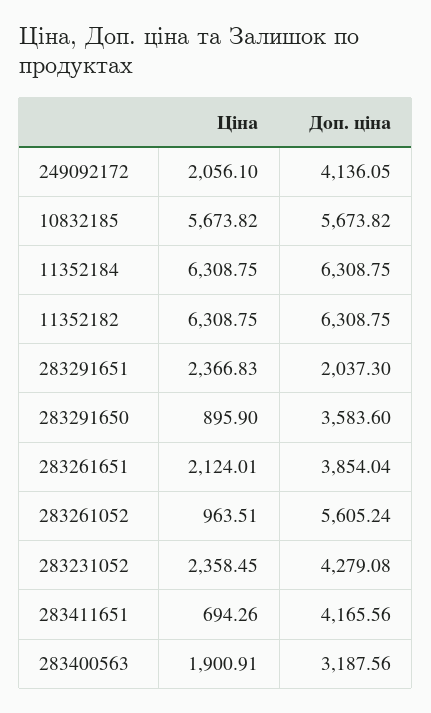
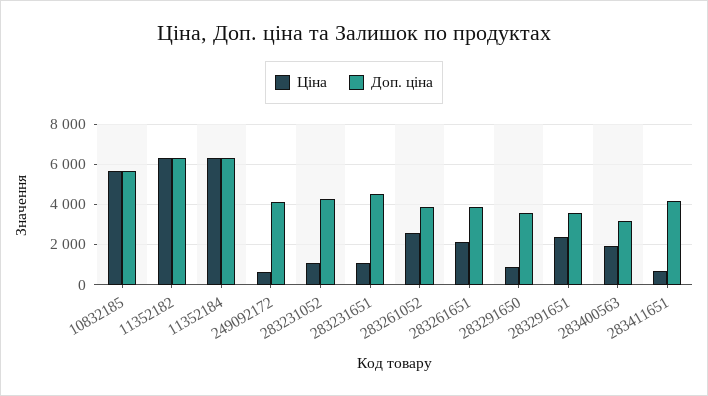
  {
    "Ціна": {
-     "249092172": 2056.1,
+     "249092172": 500,
      "10832185": 5673.82,
      "11352184": 6308.75,
      "11352182": 6308.75,
      "283291651": 2366.83,
      "283291650": 895.9,
      "283261651": 2124.01,
-     "283261052": 963.51,
+     "283261052": 2500,
-     "283231052": 2358.45,
+     "283231052": 1000,
      "283411651": 694.26,
-     "283400563": 1900.91
+     "283400563": 1900.91,
+     "283231651": 1000
    },
    "Доп. ціна": {
      "249092172": 4136.05,
      "10832185": 5673.82,
      "11352184": 6308.75,
      "11352182": 6308.75,
-     "283291651": 2037.3,
+     "283291651": 3500,
      "283291650": 3583.6,
      "283261651": 3854.04,
-     "283261052": 5605.24,
+     "283261052": 4000,
      "283231052": 4279.08,
      "283411651": 4165.56,
-     "283400563": 3187.56
+     "283400563": 3187.56,
+     "283231651": 4500
    }
  }

